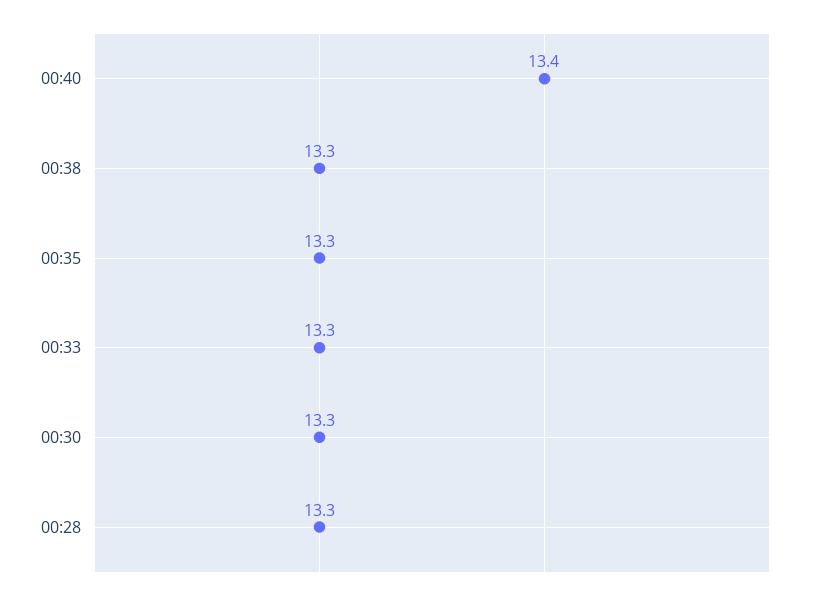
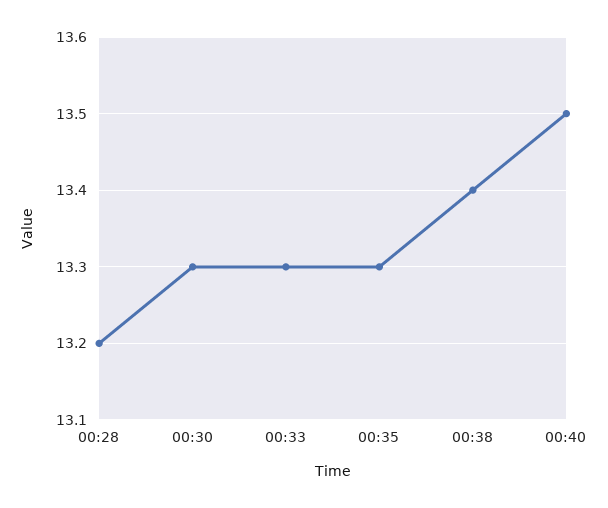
  {
-   "00:40": 13.4,
+   "00:40": 13.5,
-   "00:38": 13.3,
+   "00:38": 13.4,
    "00:35": 13.3,
    "00:33": 13.3,
    "00:30": 13.3,
-   "00:28": 13.3
+   "00:28": 13.2
  }

